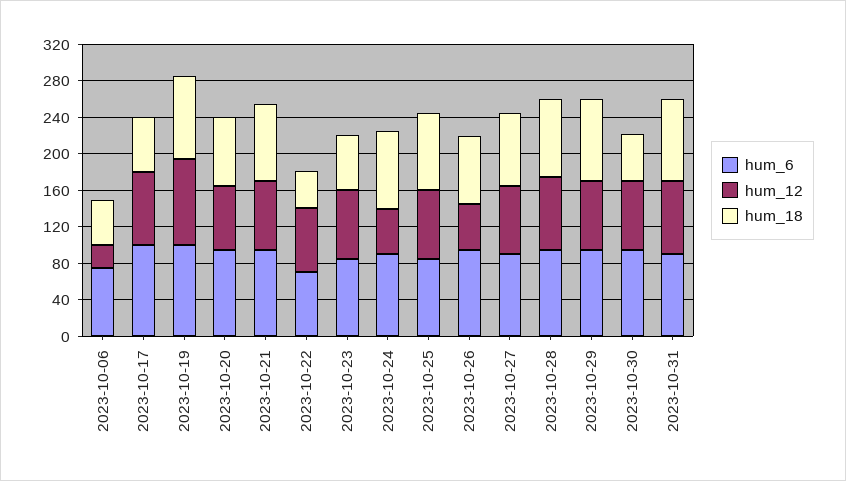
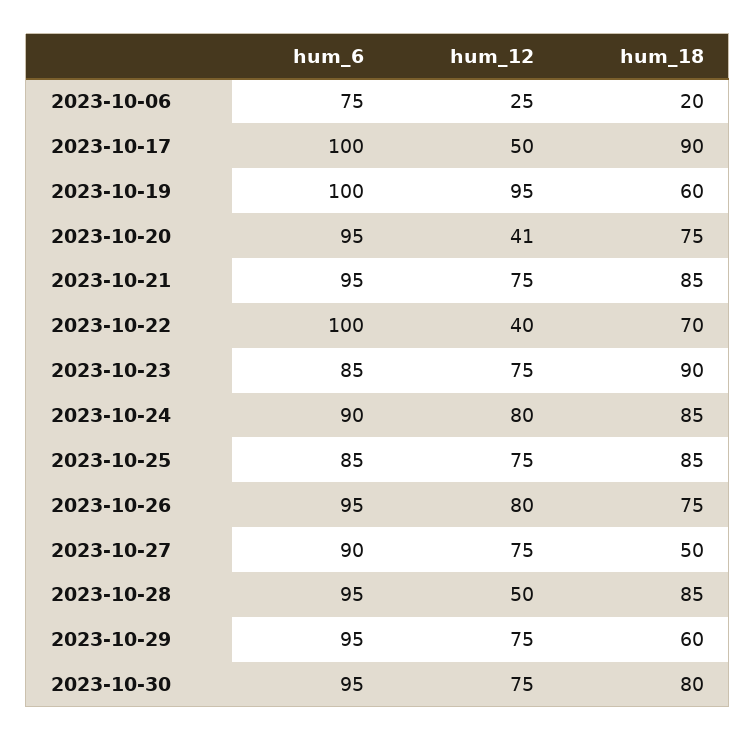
  {
    "hum_6": {
      "2023-10-06": 75,
      "2023-10-17": 100,
      "2023-10-19": 100,
      "2023-10-20": 95,
      "2023-10-21": 95,
-     "2023-10-22": 70,
+     "2023-10-22": 100,
      "2023-10-23": 85,
      "2023-10-24": 90,
      "2023-10-25": 85,
      "2023-10-26": 95,
      "2023-10-27": 90,
      "2023-10-28": 95,
      "2023-10-29": 95,
-     "2023-10-30": 95,
+     "2023-10-30": 95
-     "2023-10-31": 90
    },
    "hum_12": {
      "2023-10-06": 25,
-     "2023-10-17": 80,
+     "2023-10-17": 50,
      "2023-10-19": 95,
-     "2023-10-20": 70,
+     "2023-10-20": 41,
      "2023-10-21": 75,
-     "2023-10-22": 70,
+     "2023-10-22": 40,
      "2023-10-23": 75,
-     "2023-10-24": 50,
+     "2023-10-24": 80,
      "2023-10-25": 75,
-     "2023-10-26": 50,
+     "2023-10-26": 80,
      "2023-10-27": 75,
-     "2023-10-28": 80,
+     "2023-10-28": 50,
      "2023-10-29": 75,
-     "2023-10-30": 75,
+     "2023-10-30": 75
-     "2023-10-31": 80
    },
    "hum_18": {
-     "2023-10-06": 50,
+     "2023-10-06": 20,
-     "2023-10-17": 60,
+     "2023-10-17": 90,
-     "2023-10-19": 90,
+     "2023-10-19": 60,
      "2023-10-20": 75,
      "2023-10-21": 85,
-     "2023-10-22": 40,
+     "2023-10-22": 70,
-     "2023-10-23": 60,
+     "2023-10-23": 90,
      "2023-10-24": 85,
      "2023-10-25": 85,
      "2023-10-26": 75,
-     "2023-10-27": 80,
+     "2023-10-27": 50,
      "2023-10-28": 85,
-     "2023-10-29": 90,
+     "2023-10-29": 60,
-     "2023-10-30": 50,
+     "2023-10-30": 80
-     "2023-10-31": 90
    }
  }

